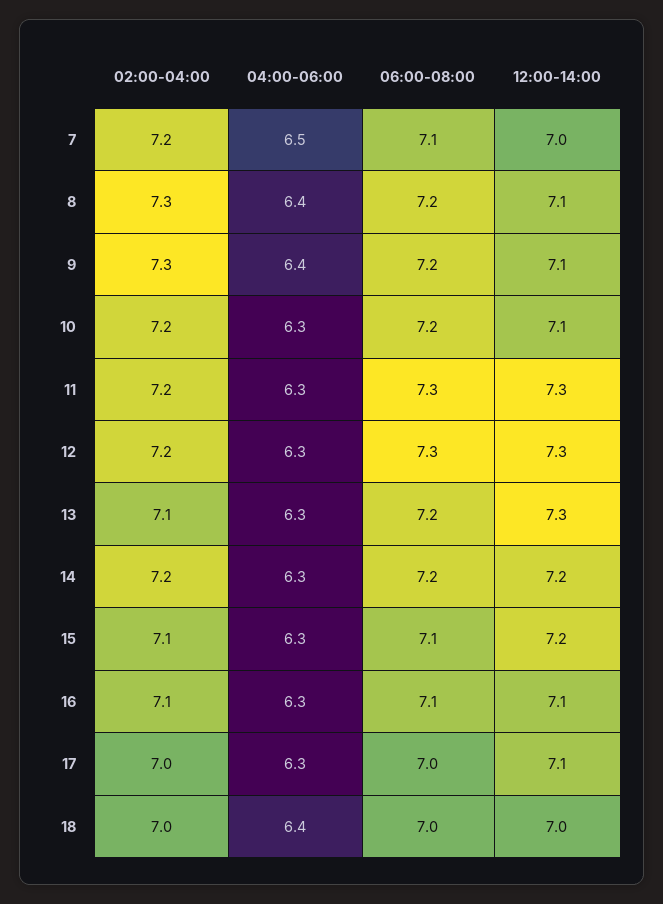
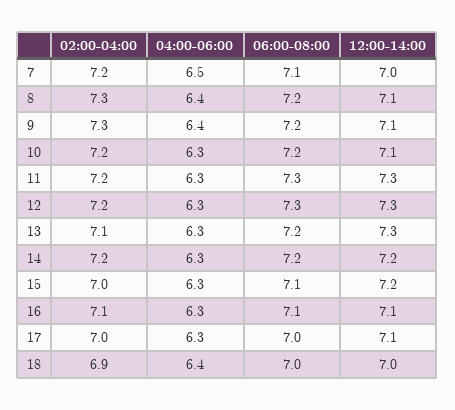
  {
    "02:00-04:00": {
      "7": 7.2,
      "8": 7.3,
      "9": 7.3,
      "10": 7.2,
      "11": 7.2,
      "12": 7.2,
      "13": 7.1,
      "14": 7.2,
-     "15": 7.1,
+     "15": 7,
      "16": 7.1,
      "17": 7,
-     "18": 7
+     "18": 6.9
    },
    "04:00-06:00": {
      "7": 6.5,
      "8": 6.4,
      "9": 6.4,
      "10": 6.3,
      "11": 6.3,
      "12": 6.3,
      "13": 6.3,
      "14": 6.3,
      "15": 6.3,
      "16": 6.3,
      "17": 6.3,
      "18": 6.4
    },
    "06:00-08:00": {
      "7": 7.1,
      "8": 7.2,
      "9": 7.2,
      "10": 7.2,
      "11": 7.3,
      "12": 7.3,
      "13": 7.2,
      "14": 7.2,
      "15": 7.1,
      "16": 7.1,
      "17": 7,
      "18": 7
    },
    "12:00-14:00": {
      "7": 7,
      "8": 7.1,
      "9": 7.1,
      "10": 7.1,
      "11": 7.3,
      "12": 7.3,
      "13": 7.3,
      "14": 7.2,
      "15": 7.2,
      "16": 7.1,
      "17": 7.1,
      "18": 7
    }
  }

